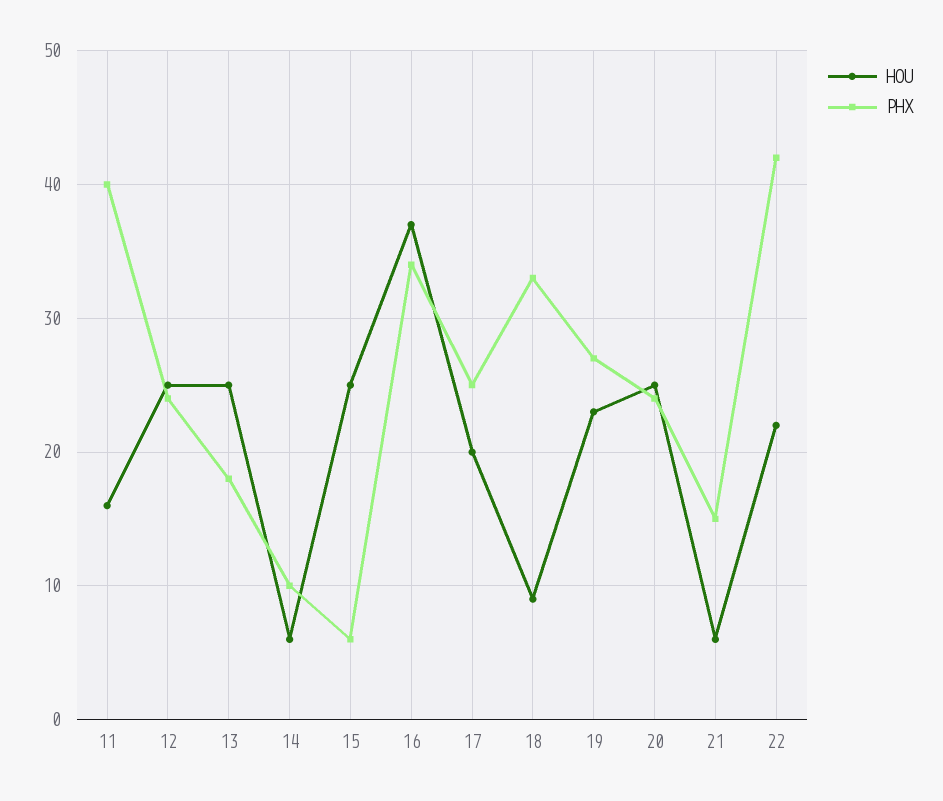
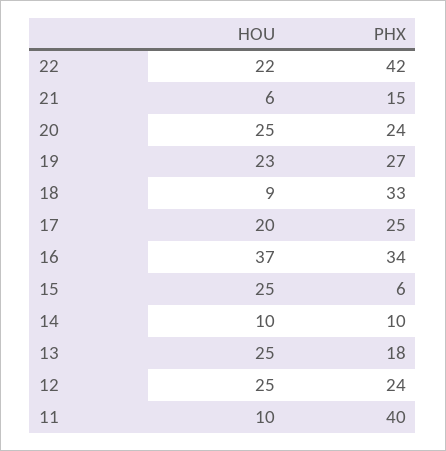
  {
    "HOU": {
-     "11": 16,
+     "11": 10,
      "12": 25,
      "13": 25,
-     "14": 6,
+     "14": 10,
      "15": 25,
      "16": 37,
      "17": 20,
      "18": 9,
      "19": 23,
      "20": 25,
      "21": 6,
      "22": 22
    },
    "PHX": {
      "11": 40,
      "12": 24,
      "13": 18,
      "14": 10,
      "15": 6,
      "16": 34,
      "17": 25,
      "18": 33,
      "19": 27,
      "20": 24,
      "21": 15,
      "22": 42
    }
  }

